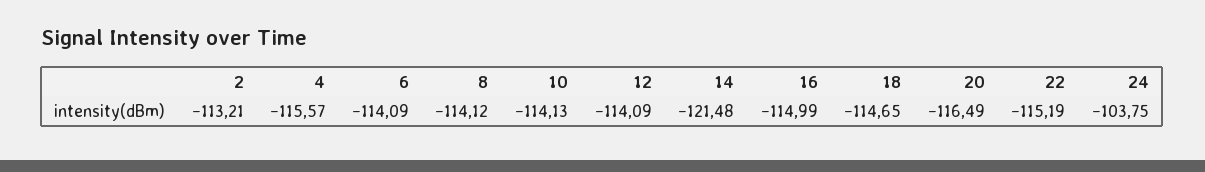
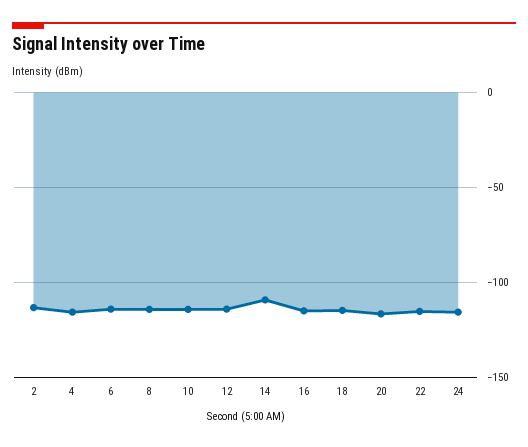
  {
    "2": -113.21,
    "4": -115.57,
    "6": -114.09,
    "8": -114.12,
    "10": -114.13,
    "12": -114.09,
-   "14": -121.48,
+   "14": -110,
    "16": -114.99,
    "18": -114.65,
    "20": -116.49,
    "22": -115.19,
-   "24": -103.75
+   "24": -115
  }

